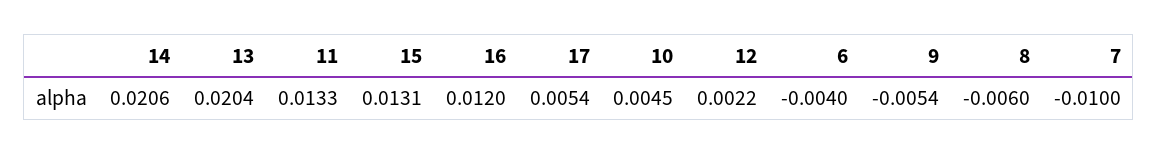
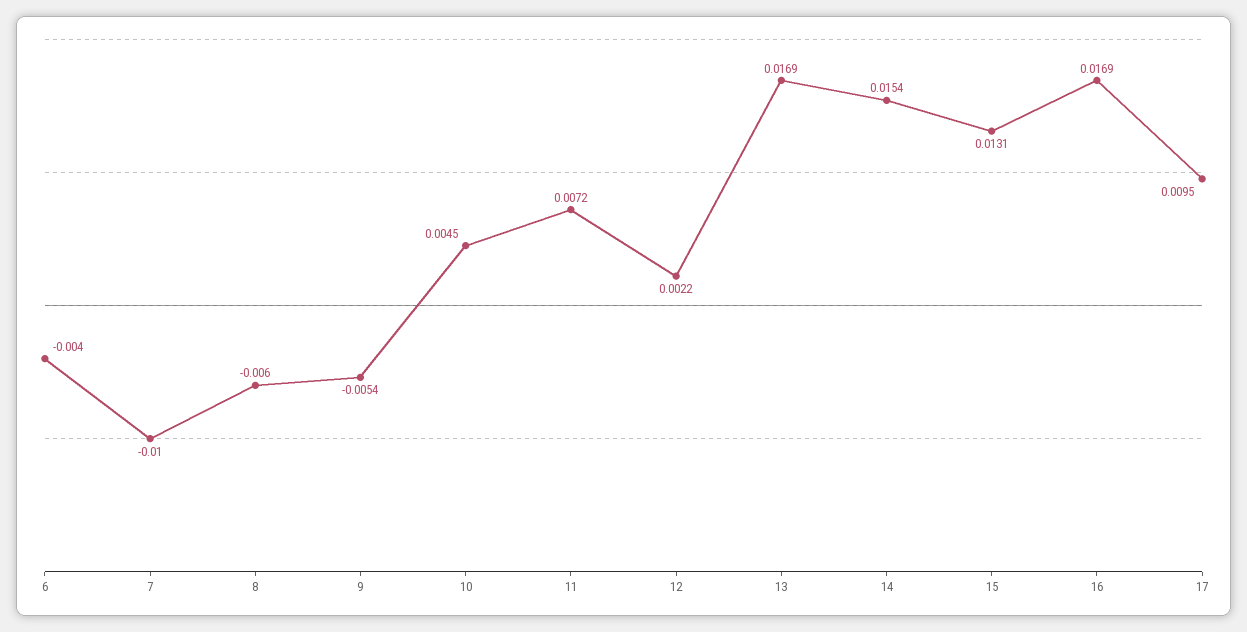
  {
-   "14": 0.0206,
+   "14": 0.0154,
-   "13": 0.0204,
+   "13": 0.0169,
-   "11": 0.0133,
+   "11": 0.0072,
    "15": 0.0131,
-   "16": 0.012,
+   "16": 0.0169,
-   "17": 0.0054,
+   "17": 0.0095,
    "10": 0.0045,
    "12": 0.0022,
    "6": -0.004,
    "9": -0.0054,
    "8": -0.006,
    "7": -0.01
  }

